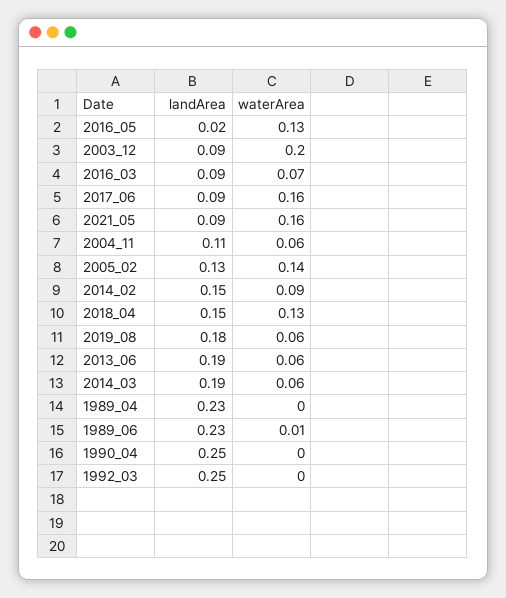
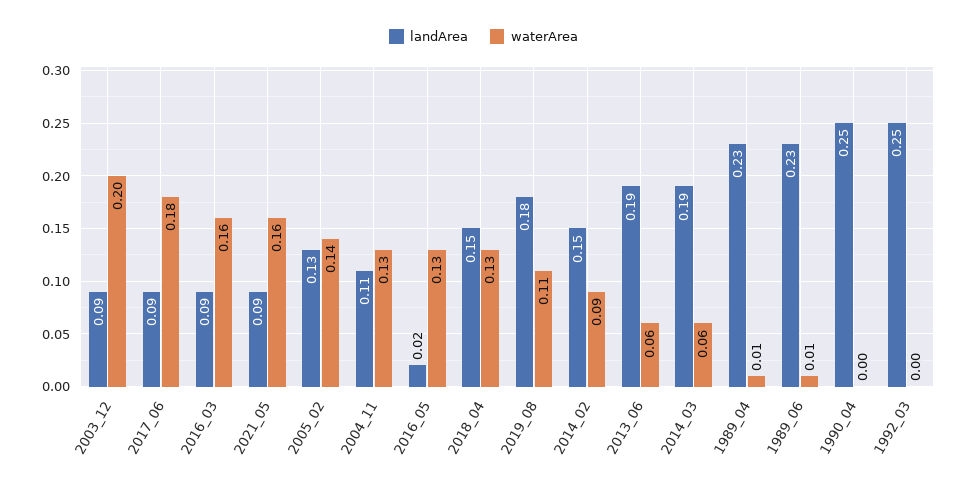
  {
    "landArea": {
      "2016_05": 0.02,
      "2003_12": 0.09,
      "2016_03": 0.09,
      "2017_06": 0.09,
      "2021_05": 0.09,
      "2004_11": 0.11,
      "2005_02": 0.13,
      "2014_02": 0.15,
      "2018_04": 0.15,
      "2019_08": 0.18,
      "2013_06": 0.19,
      "2014_03": 0.19,
      "1989_04": 0.23,
      "1989_06": 0.23,
      "1990_04": 0.25,
      "1992_03": 0.25
    },
    "waterArea": {
      "2016_05": 0.13,
      "2003_12": 0.2,
-     "2016_03": 0.07,
+     "2016_03": 0.16,
-     "2017_06": 0.16,
+     "2017_06": 0.18,
      "2021_05": 0.16,
-     "2004_11": 0.06,
+     "2004_11": 0.13,
      "2005_02": 0.14,
      "2014_02": 0.09,
      "2018_04": 0.13,
-     "2019_08": 0.06,
+     "2019_08": 0.11,
      "2013_06": 0.06,
      "2014_03": 0.06,
-     "1989_04": 0,
+     "1989_04": 0.01,
      "1989_06": 0.01,
      "1990_04": 0,
      "1992_03": 0
    }
  }

